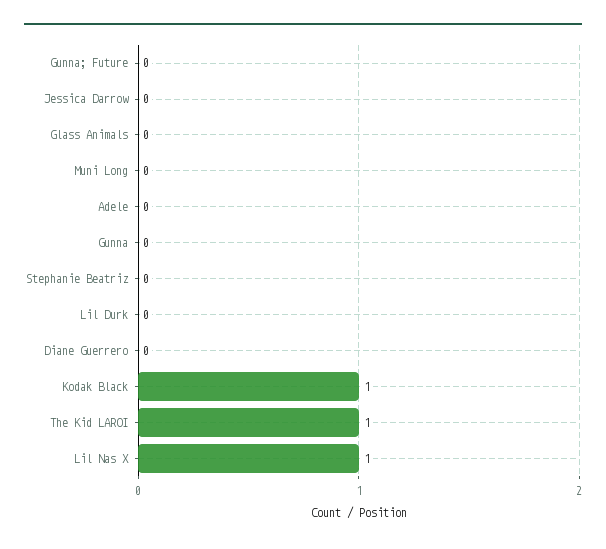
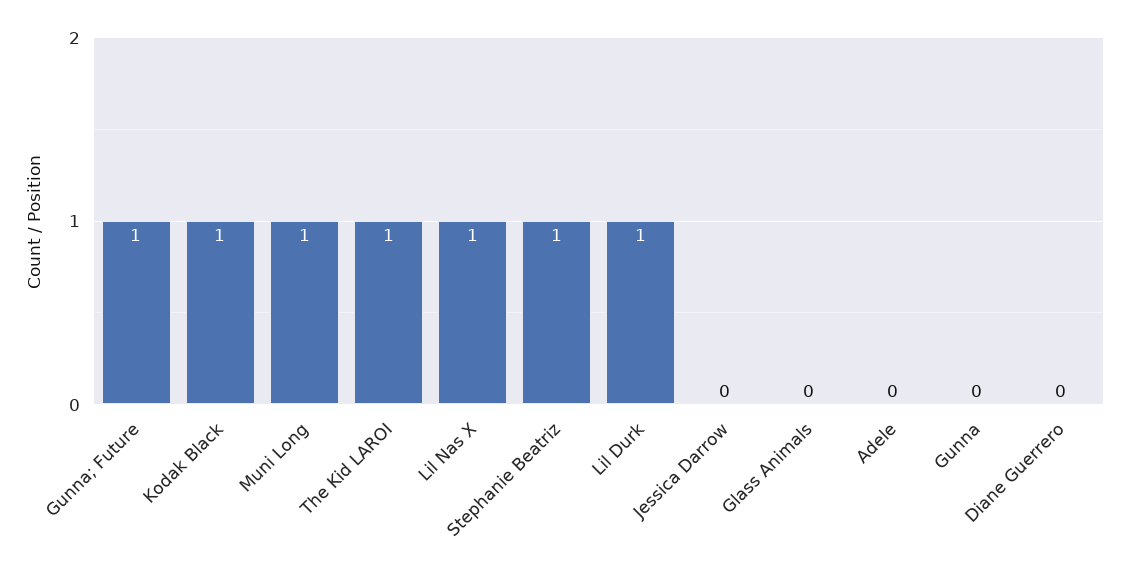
  {
-   "Gunna; Future": 0,
+   "Gunna; Future": 1,
    "Jessica Darrow": 0,
    "Glass Animals": 0,
-   "Muni Long": 0,
+   "Muni Long": 1,
    "Adele": 0,
    "Gunna": 0,
-   "Stephanie Beatriz": 0,
+   "Stephanie Beatriz": 1,
-   "Lil Durk": 0,
+   "Lil Durk": 1,
    "Diane Guerrero": 0,
    "Kodak Black": 1,
    "The Kid LAROI": 1,
    "Lil Nas X": 1
  }

